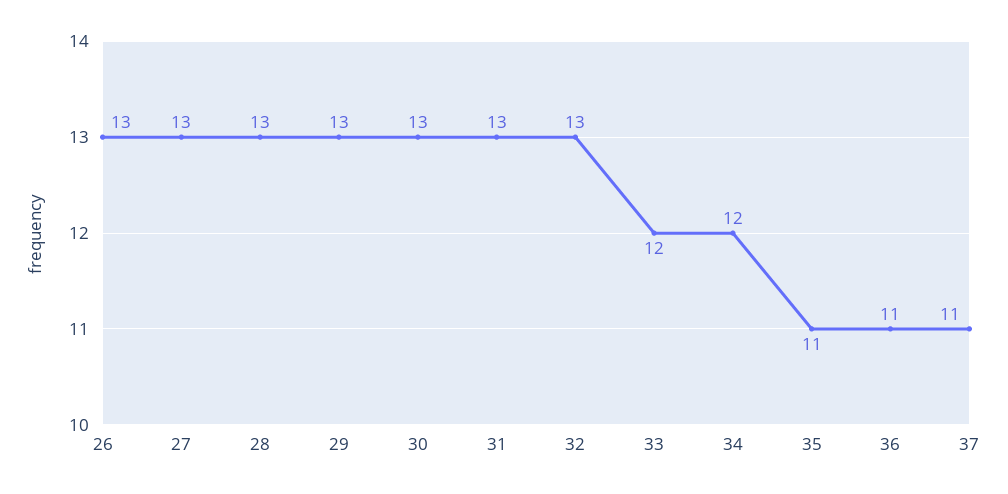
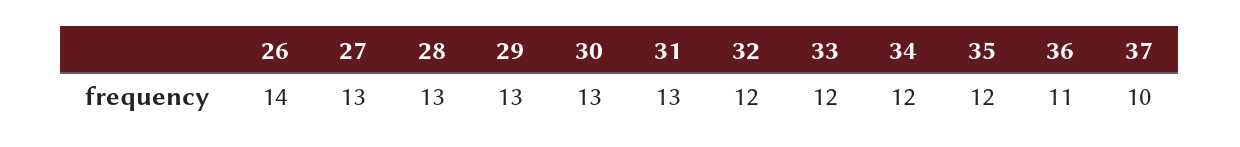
  {
-   "26": 13,
+   "26": 14,
    "27": 13,
    "28": 13,
    "29": 13,
    "30": 13,
    "31": 13,
-   "32": 13,
+   "32": 12,
    "33": 12,
    "34": 12,
-   "35": 11,
+   "35": 12,
    "36": 11,
-   "37": 11
+   "37": 10
  }

